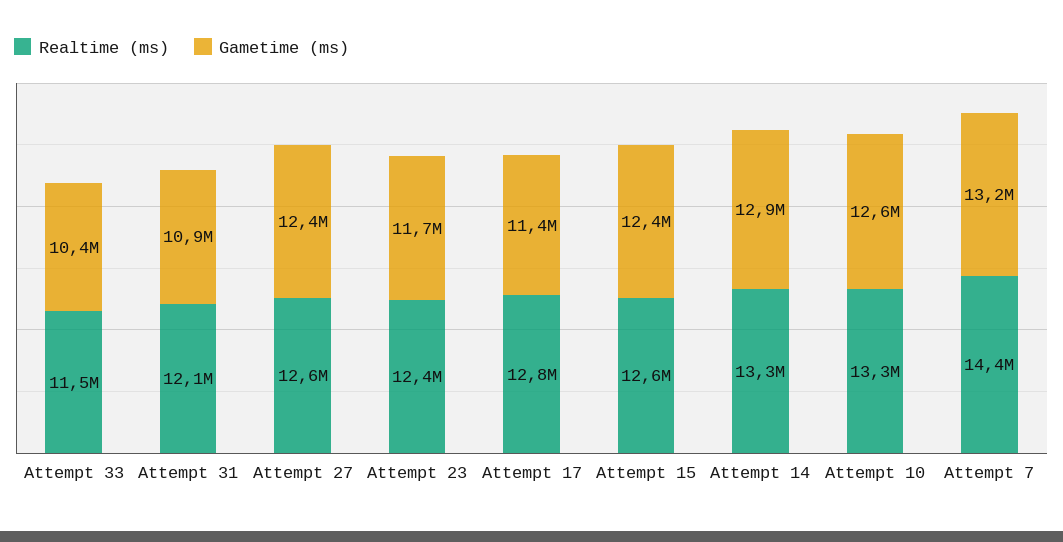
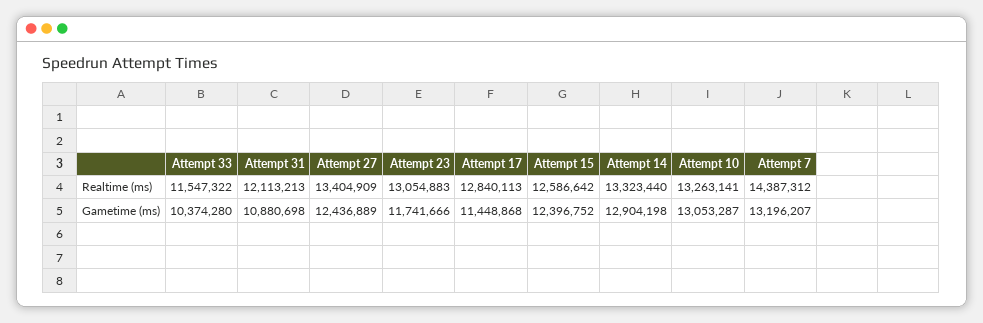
  {
    "Realtime (ms)": {
      "Attempt 33": 11547322,
      "Attempt 31": 12113213,
-     "Attempt 27": 12600000,
+     "Attempt 27": 13404909,
-     "Attempt 23": 12400000,
+     "Attempt 23": 13054883,
      "Attempt 17": 12840113,
      "Attempt 15": 12586642,
      "Attempt 14": 13323440,
      "Attempt 10": 13263141,
      "Attempt 7": 14387312
    },
    "Gametime (ms)": {
      "Attempt 33": 10374280,
      "Attempt 31": 10880698,
      "Attempt 27": 12436889,
      "Attempt 23": 11741666,
      "Attempt 17": 11448868,
      "Attempt 15": 12396752,
      "Attempt 14": 12904198,
-     "Attempt 10": 12600000,
+     "Attempt 10": 13053287,
      "Attempt 7": 13196207
    }
  }

